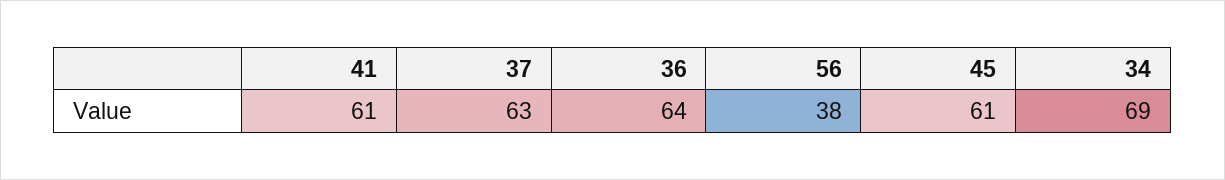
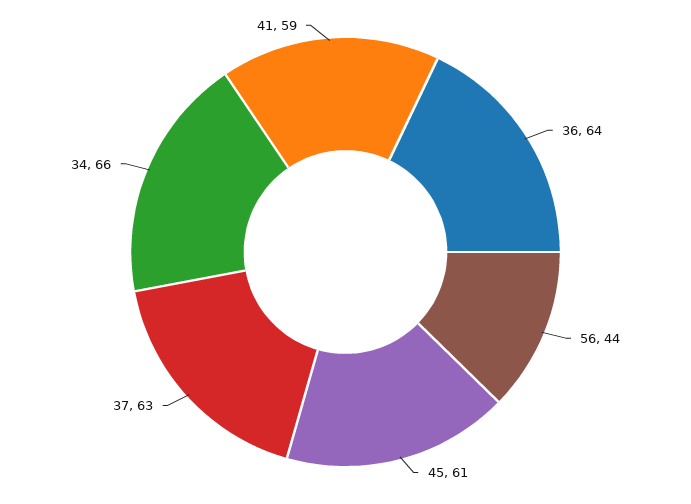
  {
-   "41": 61,
+   "41": 59,
    "37": 63,
    "36": 64,
-   "56": 38,
+   "56": 44,
    "45": 61,
-   "34": 69
+   "34": 66
  }

